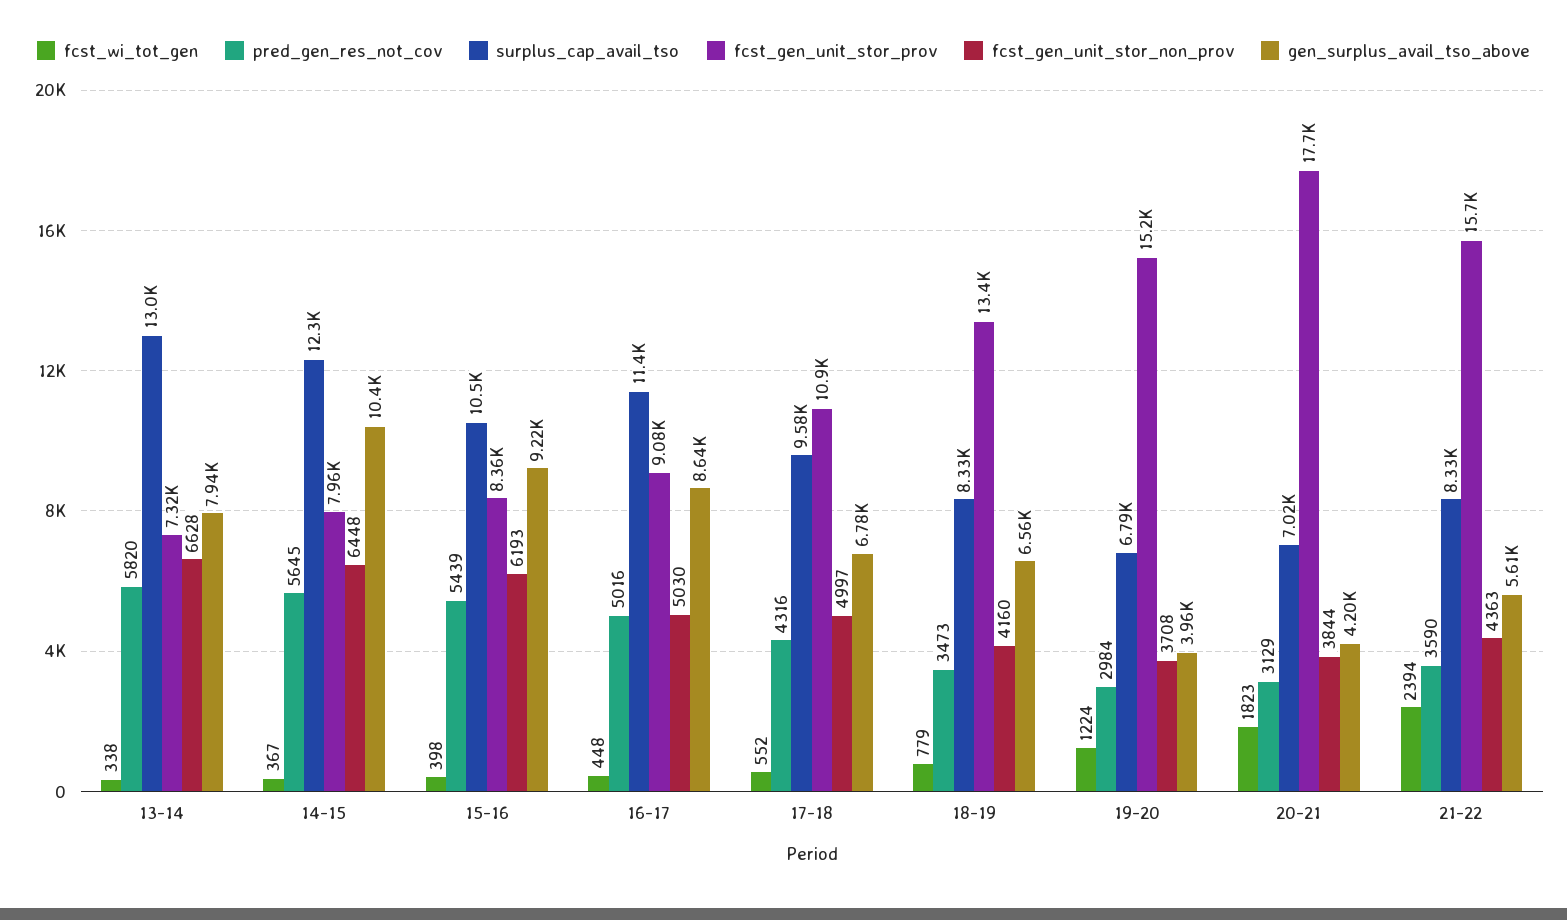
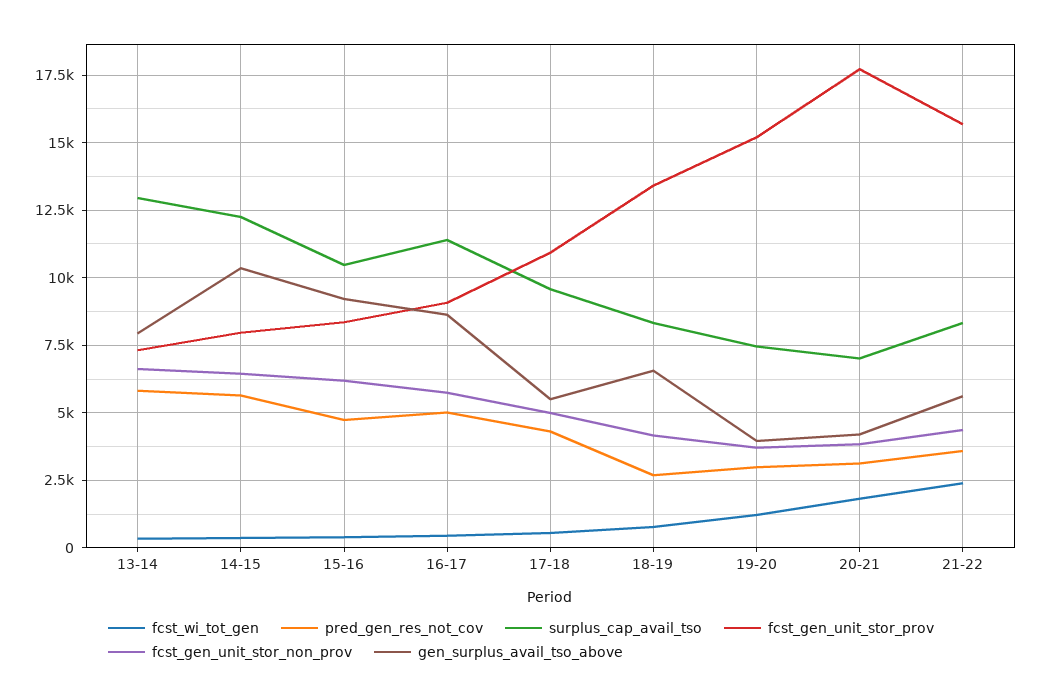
  {
    "fcst_wi_tot_gen": {
      "13-14": 338,
      "14-15": 367,
      "15-16": 398,
      "16-17": 448,
      "17-18": 552,
      "18-19": 779,
      "19-20": 1224,
      "20-21": 1823,
      "21-22": 2394
    },
    "pred_gen_res_not_cov": {
      "13-14": 5820,
      "14-15": 5645,
-     "15-16": 5439,
+     "15-16": 4750,
      "16-17": 5016,
      "17-18": 4316,
-     "18-19": 3473,
+     "18-19": 2750,
      "19-20": 2984,
      "20-21": 3129,
      "21-22": 3590
    },
    "surplus_cap_avail_tso": {
      "13-14": 13000,
      "14-15": 12300,
      "15-16": 10500,
      "16-17": 11400,
      "17-18": 9580,
      "18-19": 8330,
-     "19-20": 6790,
+     "19-20": 7500,
      "20-21": 7020,
      "21-22": 8330
    },
    "fcst_gen_unit_stor_prov": {
      "13-14": 7320,
      "14-15": 7960,
      "15-16": 8360,
      "16-17": 9080,
      "17-18": 10900,
      "18-19": 13400,
      "19-20": 15200,
      "20-21": 17700,
      "21-22": 15700
    },
    "fcst_gen_unit_stor_non_prov": {
      "13-14": 6628,
      "14-15": 6448,
      "15-16": 6193,
-     "16-17": 5030,
+     "16-17": 5750,
      "17-18": 4997,
      "18-19": 4160,
      "19-20": 3708,
      "20-21": 3844,
      "21-22": 4363
    },
    "gen_surplus_avail_tso_above": {
      "13-14": 7940,
      "14-15": 10400,
      "15-16": 9220,
      "16-17": 8640,
-     "17-18": 6780,
+     "17-18": 5500,
      "18-19": 6560,
      "19-20": 3960,
      "20-21": 4200,
      "21-22": 5610
    }
  }

